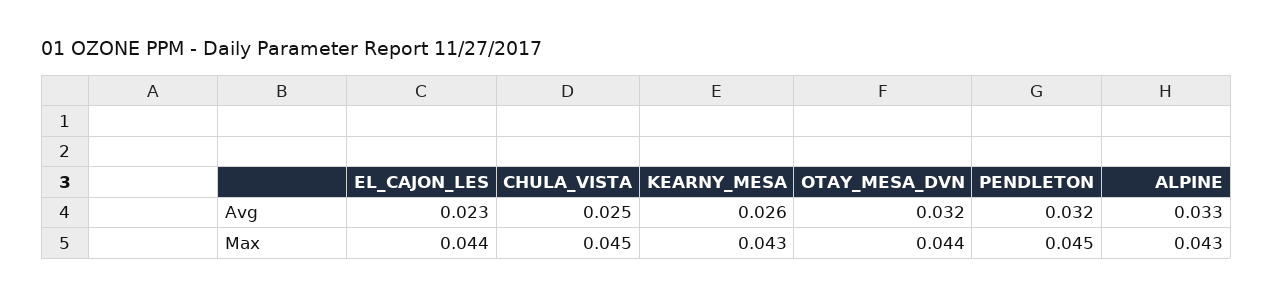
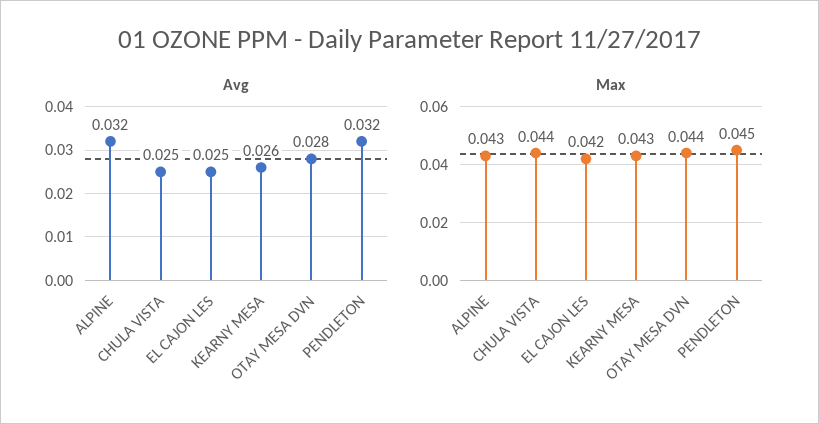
  {
    "Avg": {
-     "EL_CAJON_LES": 0.023,
+     "EL_CAJON_LES": 0.025,
      "CHULA_VISTA": 0.025,
      "KEARNY_MESA": 0.026,
-     "OTAY_MESA_DVN": 0.032,
+     "OTAY_MESA_DVN": 0.028,
      "PENDLETON": 0.032,
-     "ALPINE": 0.033
+     "ALPINE": 0.032
    },
    "Max": {
-     "EL_CAJON_LES": 0.044,
+     "EL_CAJON_LES": 0.042,
-     "CHULA_VISTA": 0.045,
+     "CHULA_VISTA": 0.044,
      "KEARNY_MESA": 0.043,
      "OTAY_MESA_DVN": 0.044,
      "PENDLETON": 0.045,
      "ALPINE": 0.043
    }
  }

